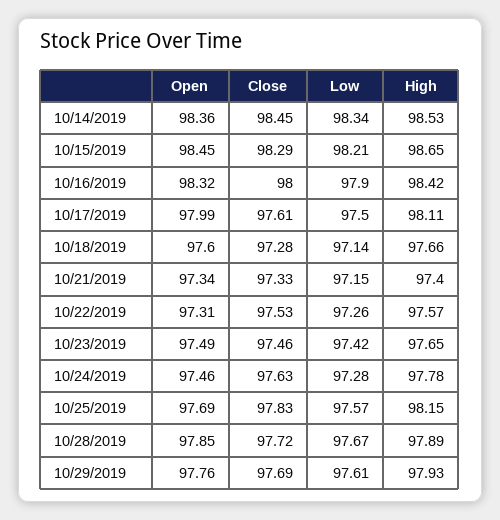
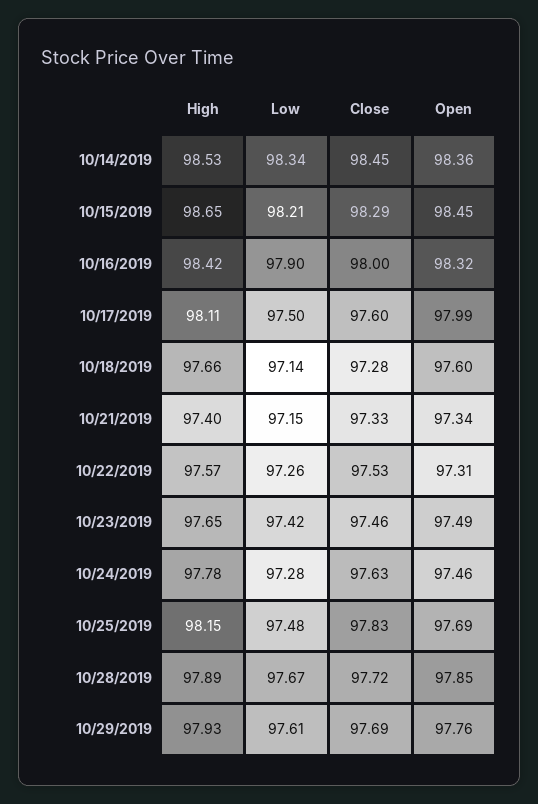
  {
    "Open": {
      "10/14/2019": 98.36,
      "10/15/2019": 98.45,
      "10/16/2019": 98.32,
      "10/17/2019": 97.99,
      "10/18/2019": 97.6,
      "10/21/2019": 97.34,
      "10/22/2019": 97.31,
      "10/23/2019": 97.49,
      "10/24/2019": 97.46,
      "10/25/2019": 97.69,
      "10/28/2019": 97.85,
      "10/29/2019": 97.76
    },
    "Close": {
      "10/14/2019": 98.45,
      "10/15/2019": 98.29,
      "10/16/2019": 98,
-     "10/17/2019": 97.61,
+     "10/17/2019": 97.6,
      "10/18/2019": 97.28,
      "10/21/2019": 97.33,
      "10/22/2019": 97.53,
      "10/23/2019": 97.46,
      "10/24/2019": 97.63,
      "10/25/2019": 97.83,
      "10/28/2019": 97.72,
      "10/29/2019": 97.69
    },
    "Low": {
      "10/14/2019": 98.34,
      "10/15/2019": 98.21,
      "10/16/2019": 97.9,
      "10/17/2019": 97.5,
      "10/18/2019": 97.14,
      "10/21/2019": 97.15,
      "10/22/2019": 97.26,
      "10/23/2019": 97.42,
      "10/24/2019": 97.28,
-     "10/25/2019": 97.57,
+     "10/25/2019": 97.48,
      "10/28/2019": 97.67,
      "10/29/2019": 97.61
    },
    "High": {
      "10/14/2019": 98.53,
      "10/15/2019": 98.65,
      "10/16/2019": 98.42,
      "10/17/2019": 98.11,
      "10/18/2019": 97.66,
      "10/21/2019": 97.4,
      "10/22/2019": 97.57,
      "10/23/2019": 97.65,
      "10/24/2019": 97.78,
      "10/25/2019": 98.15,
      "10/28/2019": 97.89,
      "10/29/2019": 97.93
    }
  }

